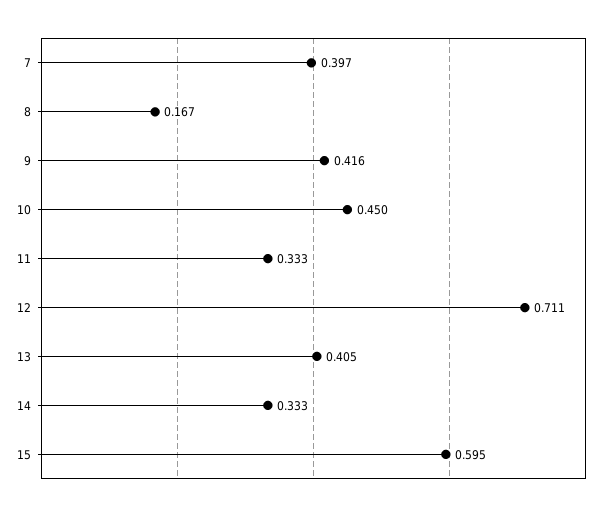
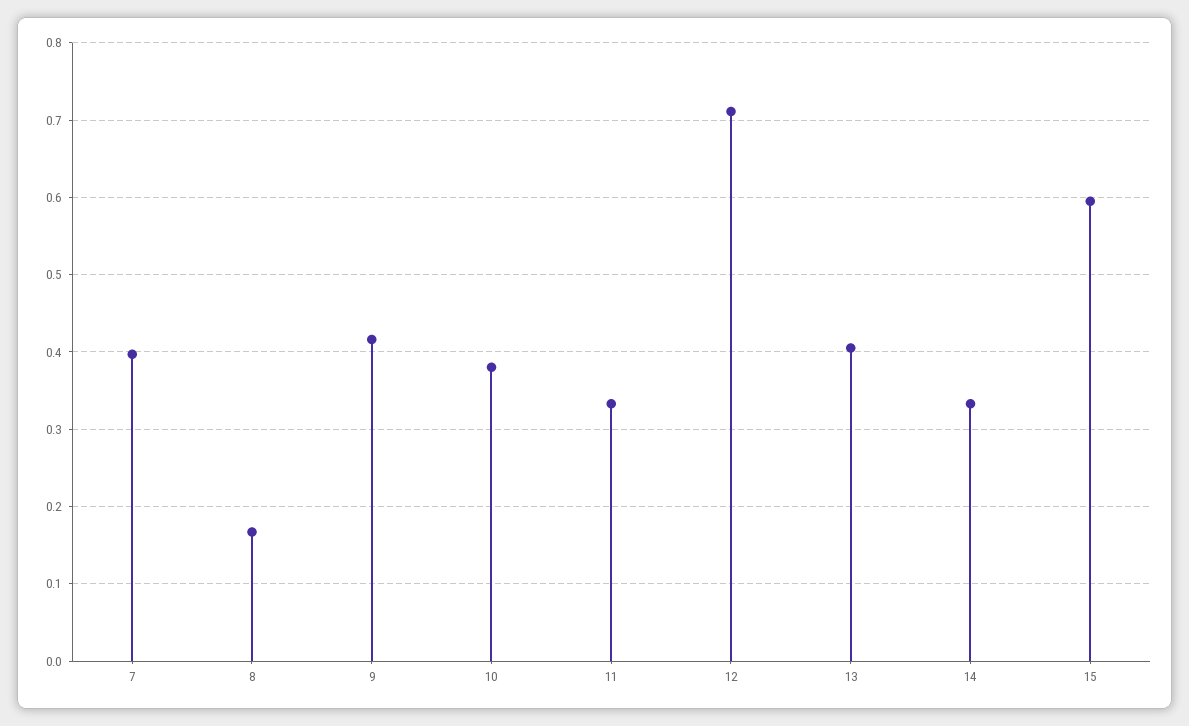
  {
    "7": 0.397,
    "8": 0.167,
    "9": 0.416,
-   "10": 0.45,
+   "10": 0.38,
    "11": 0.333,
    "12": 0.711,
    "13": 0.405,
    "14": 0.333,
    "15": 0.595
  }

